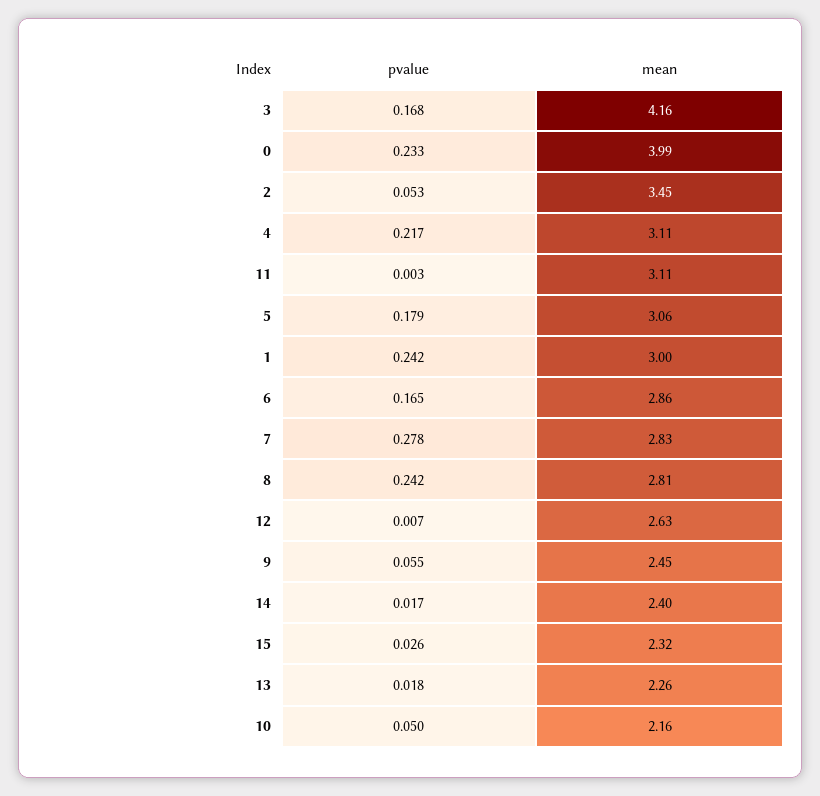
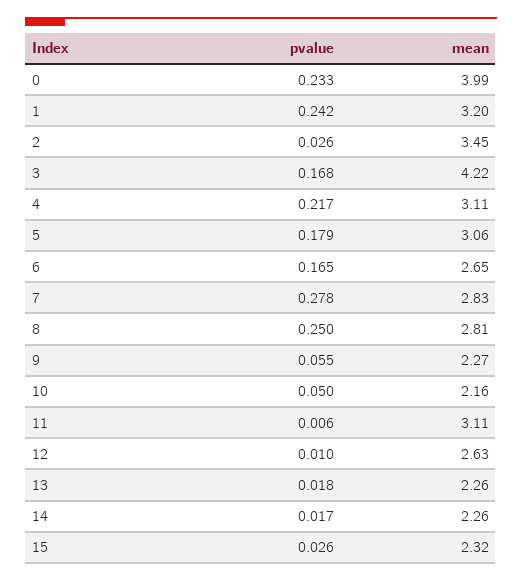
  {
    "pvalue": {
      "3": 0.168,
      "0": 0.233,
-     "2": 0.053,
+     "2": 0.026,
      "4": 0.217,
-     "11": 0.003,
+     "11": 0.006,
      "5": 0.179,
      "1": 0.242,
      "6": 0.165,
      "7": 0.278,
-     "8": 0.242,
+     "8": 0.25,
-     "12": 0.007,
+     "12": 0.01,
      "9": 0.055,
      "14": 0.017,
      "15": 0.026,
      "13": 0.018,
      "10": 0.05
    },
    "mean": {
-     "3": 4.16,
+     "3": 4.22,
      "0": 3.99,
      "2": 3.45,
      "4": 3.11,
      "11": 3.11,
      "5": 3.06,
-     "1": 3,
+     "1": 3.2,
-     "6": 2.86,
+     "6": 2.65,
      "7": 2.83,
      "8": 2.81,
      "12": 2.63,
-     "9": 2.45,
+     "9": 2.27,
-     "14": 2.4,
+     "14": 2.26,
      "15": 2.32,
      "13": 2.26,
      "10": 2.16
    }
  }

